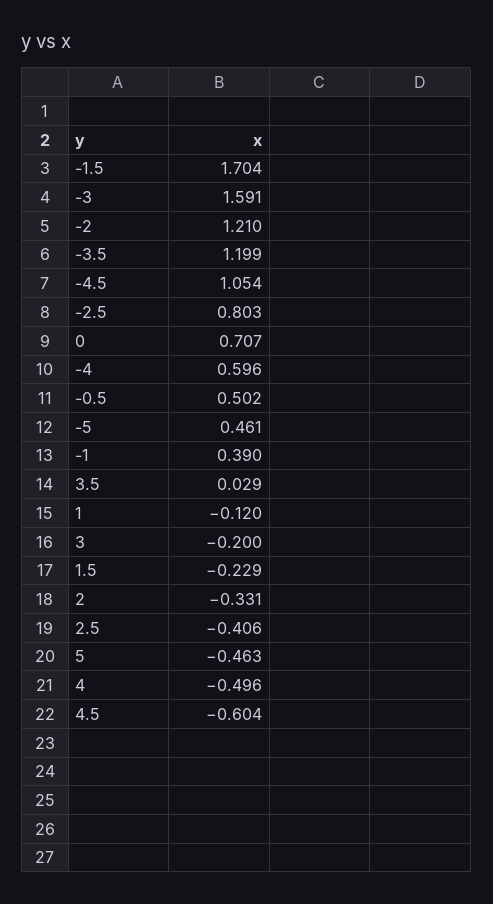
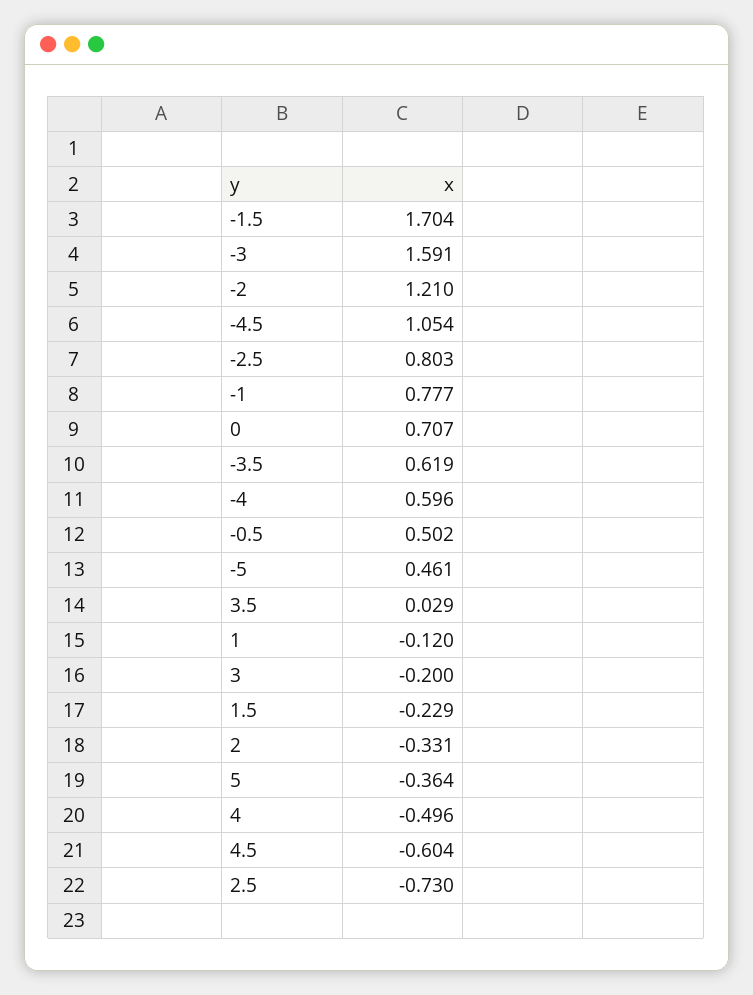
  {
    "-1.5": 1.704,
    "-3": 1.591,
    "-2": 1.21,
-   "-3.5": 1.199,
+   "-3.5": 0.619,
    "-4.5": 1.054,
    "-2.5": 0.803,
    "0": 0.707,
    "-4": 0.596,
    "-0.5": 0.502,
    "-5": 0.461,
-   "-1": 0.39,
+   "-1": 0.777,
    "3.5": 0.029,
    "1": -0.12,
    "3": -0.2,
    "1.5": -0.229,
    "2": -0.331,
-   "2.5": -0.406,
+   "2.5": -0.73,
-   "5": -0.463,
+   "5": -0.364,
    "4": -0.496,
    "4.5": -0.604
  }

